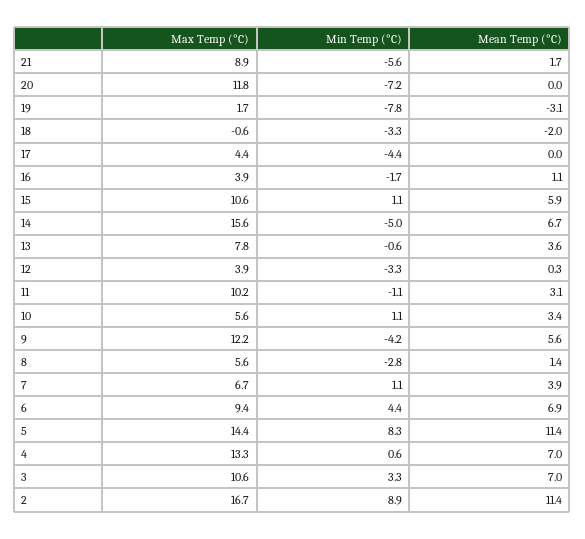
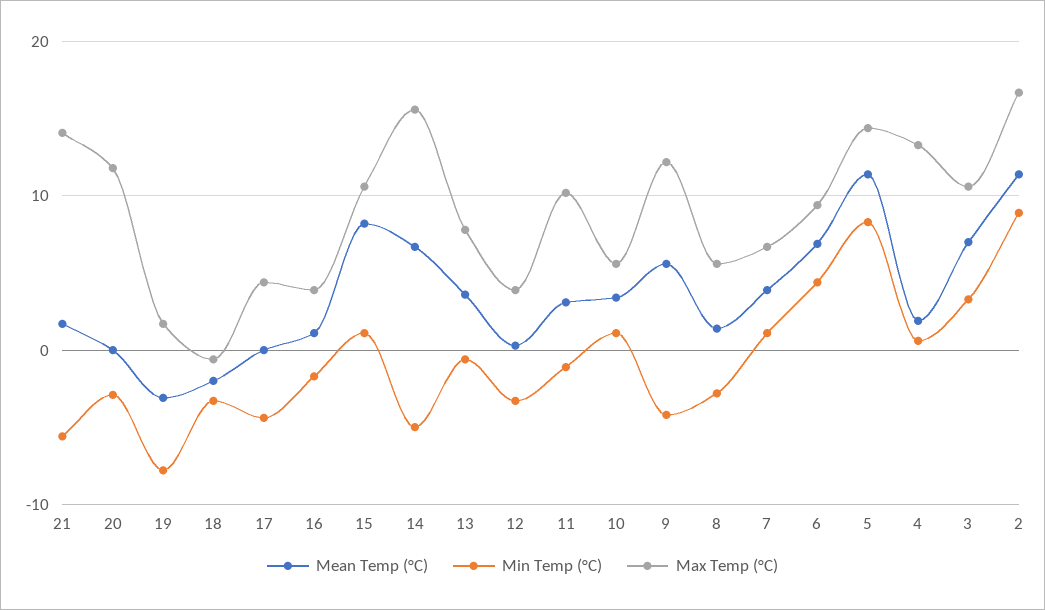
  {
    "Max Temp (°C)": {
-     "21": 8.9,
+     "21": 14,
      "20": 11.8,
      "19": 1.7,
      "18": -0.6,
      "17": 4.4,
      "16": 3.9,
      "15": 10.6,
      "14": 15.6,
      "13": 7.8,
      "12": 3.9,
      "11": 10.2,
      "10": 5.6,
      "9": 12.2,
      "8": 5.6,
      "7": 6.7,
      "6": 9.4,
      "5": 14.4,
      "4": 13.3,
      "3": 10.6,
      "2": 16.7
    },
    "Min Temp (°C)": {
      "21": -5.6,
-     "20": -7.2,
+     "20": -3,
      "19": -7.8,
      "18": -3.3,
      "17": -4.4,
      "16": -1.7,
      "15": 1.1,
      "14": -5,
      "13": -0.6,
      "12": -3.3,
      "11": -1.1,
      "10": 1.1,
      "9": -4.2,
      "8": -2.8,
      "7": 1.1,
      "6": 4.4,
      "5": 8.3,
      "4": 0.6,
      "3": 3.3,
      "2": 8.9
    },
    "Mean Temp (°C)": {
      "21": 1.7,
      "20": 0,
      "19": -3.1,
      "18": -2,
      "17": 0,
      "16": 1.1,
-     "15": 5.9,
+     "15": 8,
      "14": 6.7,
      "13": 3.6,
      "12": 0.3,
      "11": 3.1,
      "10": 3.4,
      "9": 5.6,
      "8": 1.4,
      "7": 3.9,
      "6": 6.9,
      "5": 11.4,
-     "4": 7,
+     "4": 2,
      "3": 7,
      "2": 11.4
    }
  }

